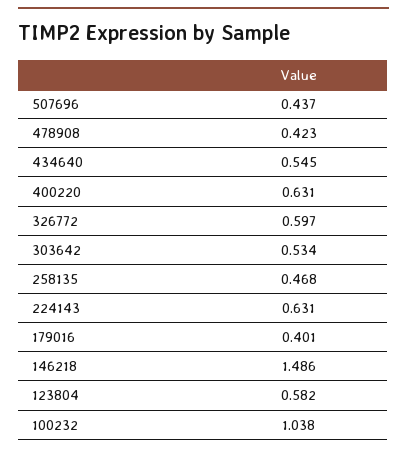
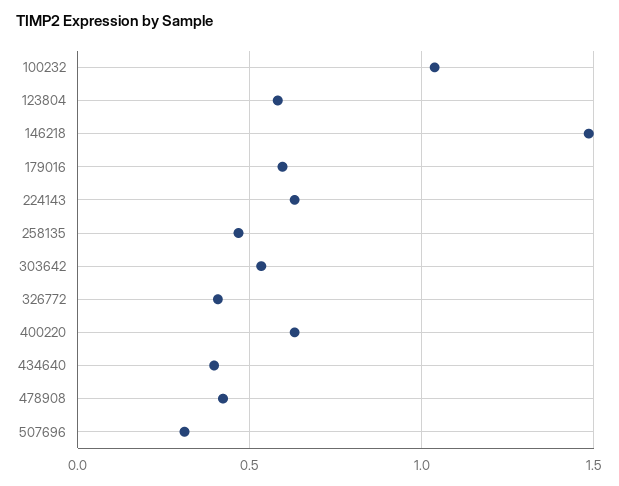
  {
-   "507696": 0.437,
+   "507696": 0.3,
    "478908": 0.423,
-   "434640": 0.545,
+   "434640": 0.4,
    "400220": 0.631,
-   "326772": 0.597,
+   "326772": 0.4,
    "303642": 0.534,
    "258135": 0.468,
    "224143": 0.631,
-   "179016": 0.401,
+   "179016": 0.6,
    "146218": 1.486,
    "123804": 0.582,
    "100232": 1.038
  }

